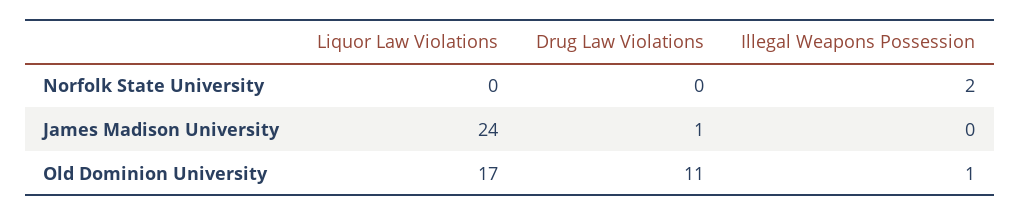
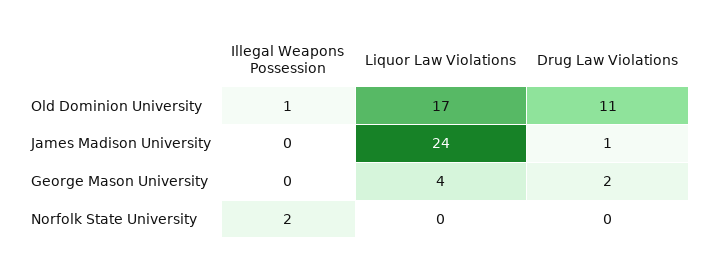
  {
    "Liquor Law Violations": {
      "Norfolk State University": 0,
      "James Madison University": 24,
-     "Old Dominion University": 17
+     "Old Dominion University": 17,
+     "George Mason University": 4
    },
    "Drug Law Violations": {
      "Norfolk State University": 0,
      "James Madison University": 1,
-     "Old Dominion University": 11
+     "Old Dominion University": 11,
+     "George Mason University": 2
    },
    "Illegal Weapons Possession": {
      "Norfolk State University": 2,
      "James Madison University": 0,
-     "Old Dominion University": 1
+     "Old Dominion University": 1,
+     "George Mason University": 0
    }
  }

